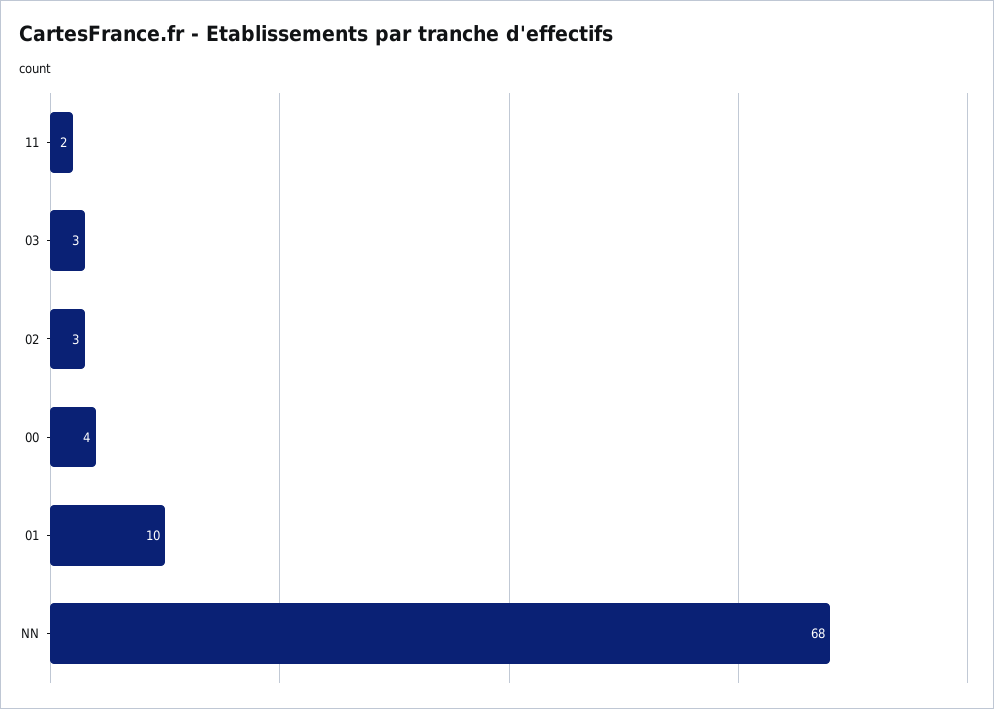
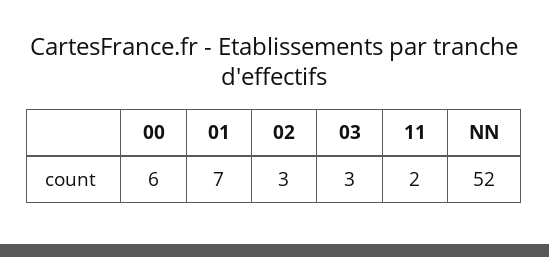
  {
    "11": 2,
    "03": 3,
    "02": 3,
-   "00": 4,
+   "00": 6,
-   "01": 10,
+   "01": 7,
-   "NN": 68
+   "NN": 52
  }

